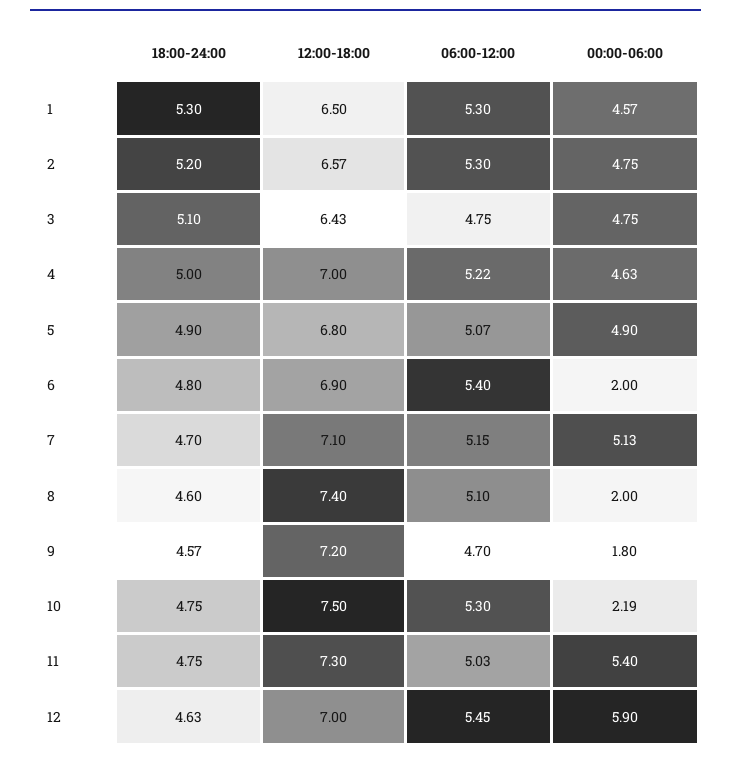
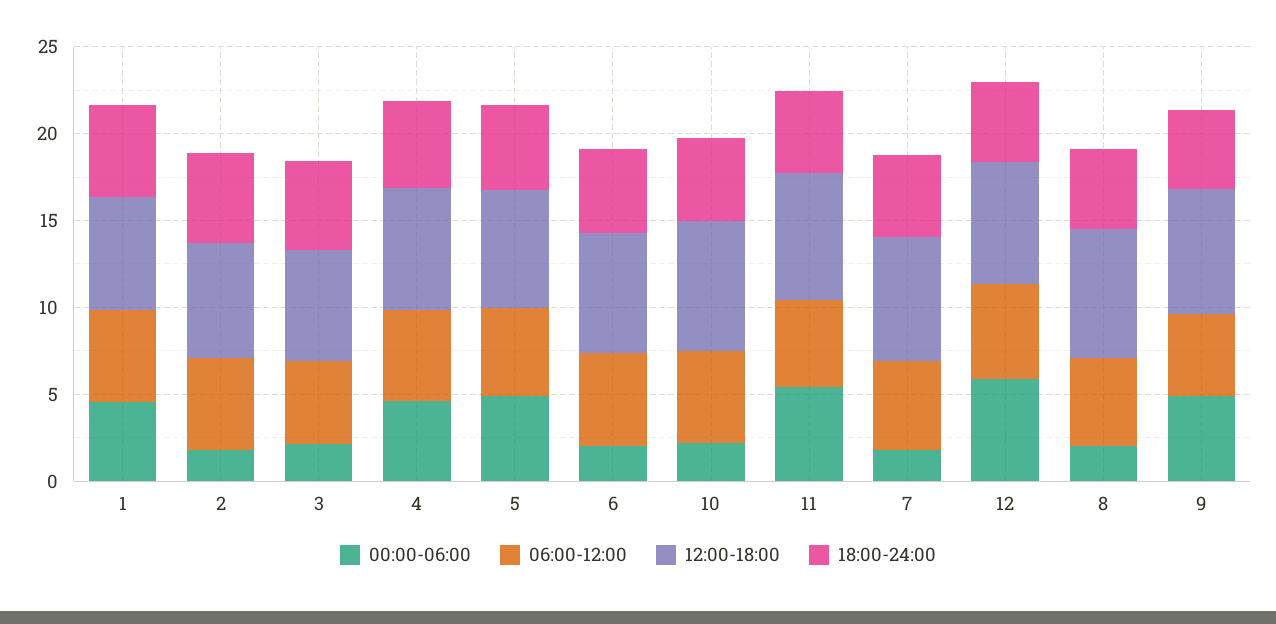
  {
    "18:00-24:00": {
      "1": 5.3,
      "2": 5.2,
      "3": 5.1,
      "4": 5,
      "5": 4.9,
      "6": 4.8,
      "7": 4.7,
      "8": 4.6,
      "9": 4.57,
      "10": 4.75,
      "11": 4.75,
      "12": 4.63
    },
    "12:00-18:00": {
      "1": 6.5,
      "2": 6.57,
      "3": 6.43,
      "4": 7,
      "5": 6.8,
      "6": 6.9,
      "7": 7.1,
      "8": 7.4,
      "9": 7.2,
      "10": 7.5,
      "11": 7.3,
      "12": 7
    },
    "06:00-12:00": {
      "1": 5.3,
      "2": 5.3,
      "3": 4.75,
      "4": 5.22,
      "5": 5.07,
      "6": 5.4,
      "7": 5.15,
      "8": 5.1,
      "9": 4.7,
      "10": 5.3,
      "11": 5.03,
      "12": 5.45
    },
    "00:00-06:00": {
      "1": 4.57,
-     "2": 4.75,
+     "2": 2,
-     "3": 4.75,
+     "3": 2,
      "4": 4.63,
      "5": 4.9,
      "6": 2,
-     "7": 5.13,
+     "7": 2,
      "8": 2,
-     "9": 1.8,
+     "9": 5,
      "10": 2.19,
      "11": 5.4,
      "12": 5.9
    }
  }

